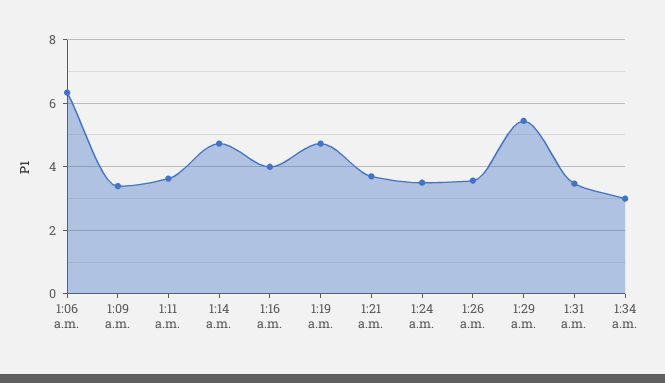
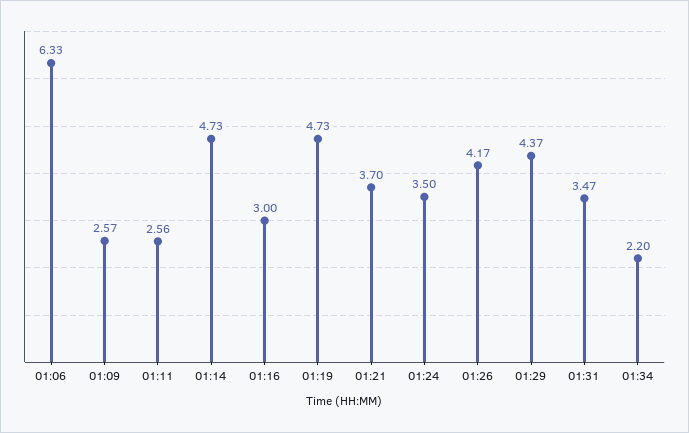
  {
    "1:06 a.m.": 6.33,
-   "1:09 a.m.": 3.4,
+   "1:09 a.m.": 2.57,
-   "1:11 a.m.": 3.6,
+   "1:11 a.m.": 2.56,
    "1:14 a.m.": 4.73,
-   "1:16 a.m.": 4,
+   "1:16 a.m.": 3,
    "1:19 a.m.": 4.73,
    "1:21 a.m.": 3.7,
    "1:24 a.m.": 3.5,
-   "1:26 a.m.": 3.6,
+   "1:26 a.m.": 4.17,
-   "1:29 a.m.": 5.4,
+   "1:29 a.m.": 4.37,
    "1:31 a.m.": 3.47,
-   "1:34 a.m.": 3
+   "1:34 a.m.": 2.2
  }

